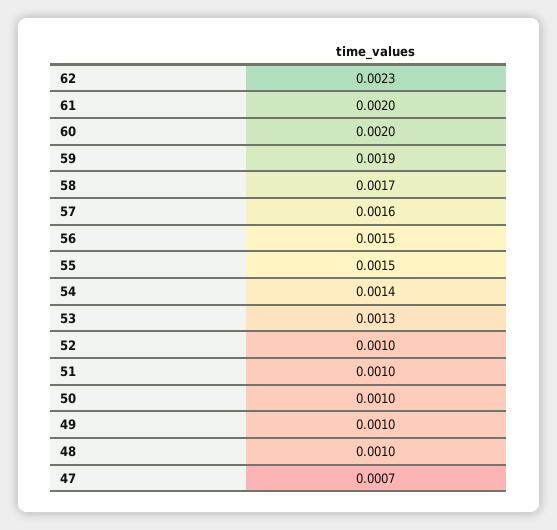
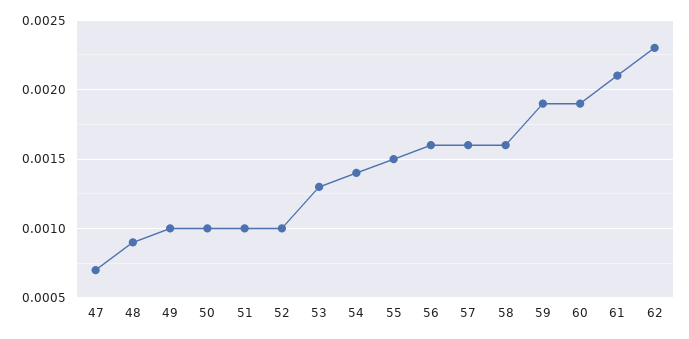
  {
    "62": 0.0023,
-   "61": 0.002,
+   "61": 0.0021,
-   "60": 0.002,
+   "60": 0.0019,
    "59": 0.0019,
-   "58": 0.0017,
+   "58": 0.0016,
    "57": 0.0016,
-   "56": 0.0015,
+   "56": 0.0016,
    "55": 0.0015,
    "54": 0.0014,
    "53": 0.0013,
    "52": 0.001,
    "51": 0.001,
    "50": 0.001,
    "49": 0.001,
-   "48": 0.001,
+   "48": 0.0009,
    "47": 0.0007
  }

